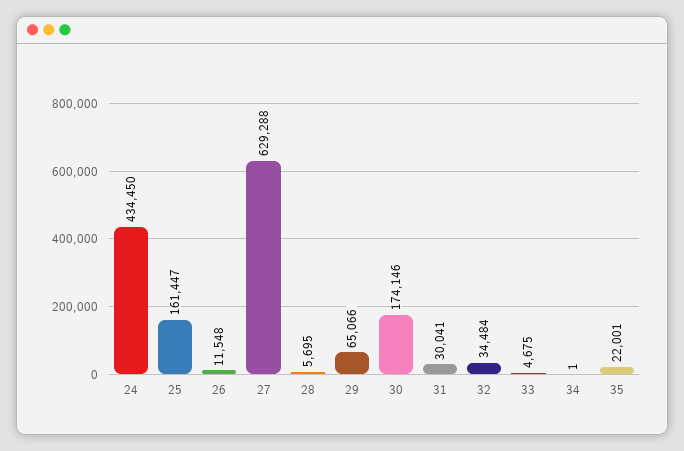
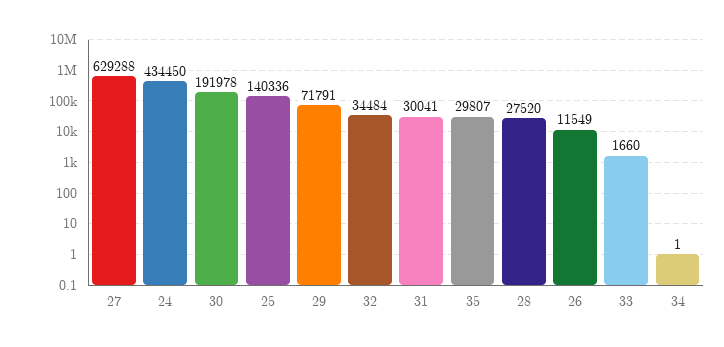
  {
    "24": 434450,
-   "25": 161447,
+   "25": 140336,
-   "26": 11548,
+   "26": 11549,
    "27": 629288,
-   "28": 5695,
+   "28": 27520,
-   "29": 65066,
+   "29": 71791,
-   "30": 174146,
+   "30": 191978,
    "31": 30041,
    "32": 34484,
-   "33": 4675,
+   "33": 1660,
    "34": 1,
-   "35": 22001
+   "35": 29807
  }

